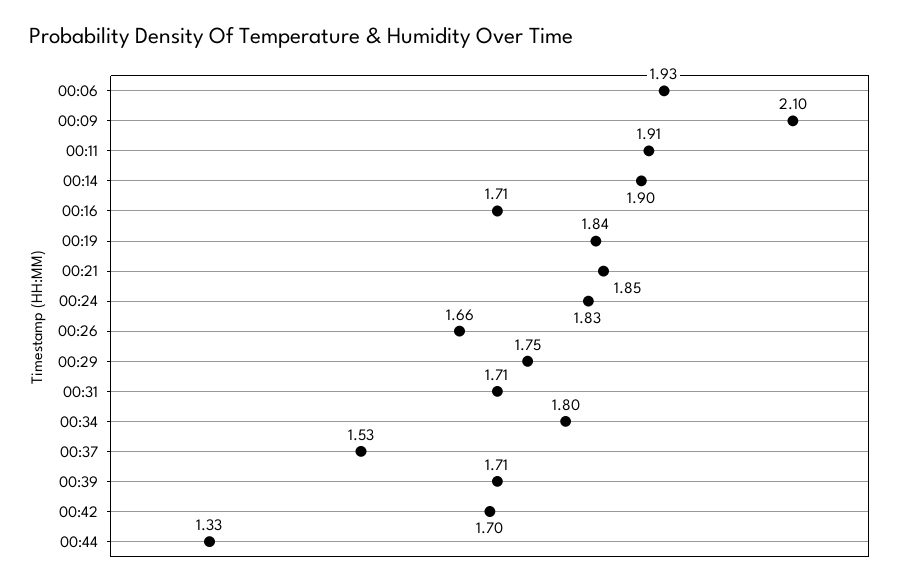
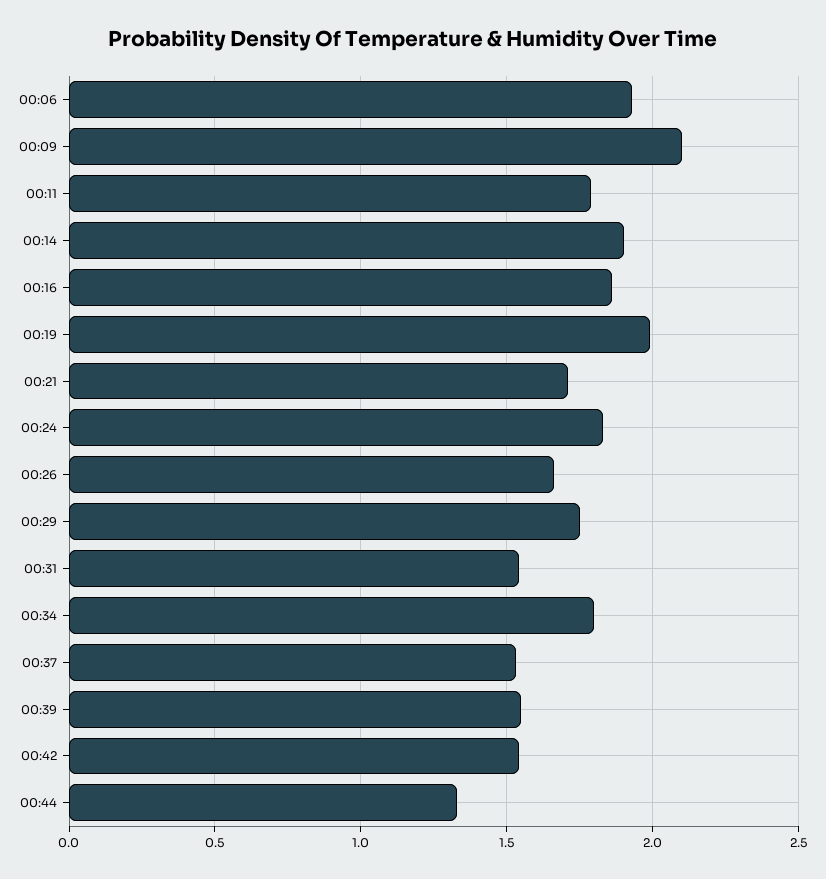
  {
    "00:06": 1.93,
    "00:09": 2.1,
-   "00:11": 1.91,
+   "00:11": 1.8,
    "00:14": 1.9,
-   "00:16": 1.71,
+   "00:16": 1.85,
-   "00:19": 1.84,
+   "00:19": 2,
-   "00:21": 1.85,
+   "00:21": 1.7,
    "00:24": 1.83,
    "00:26": 1.66,
    "00:29": 1.75,
-   "00:31": 1.71,
+   "00:31": 1.55,
    "00:34": 1.8,
    "00:37": 1.53,
-   "00:39": 1.71,
+   "00:39": 1.55,
-   "00:42": 1.7,
+   "00:42": 1.55,
    "00:44": 1.33
  }

